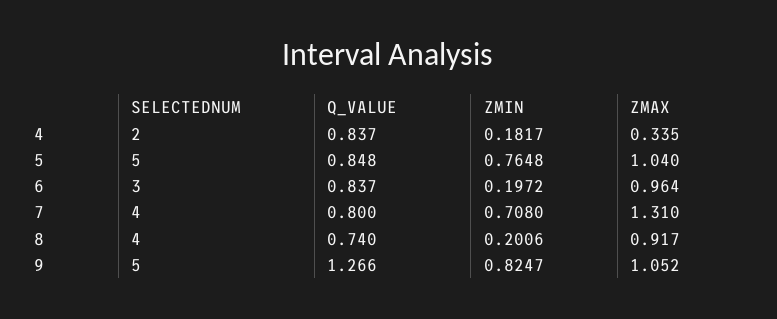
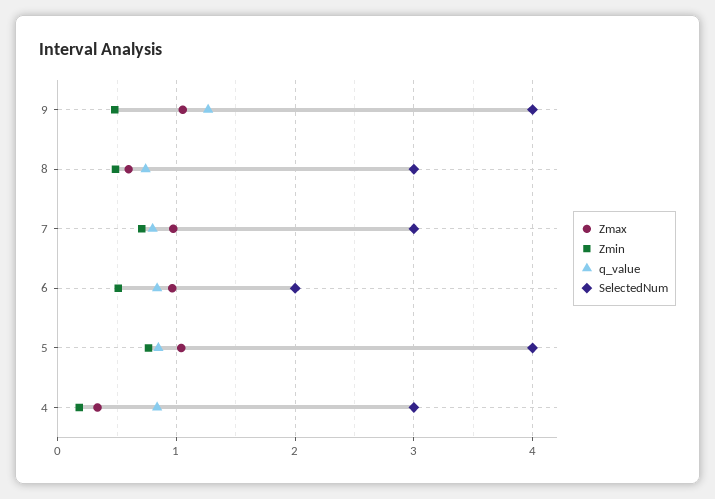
  {
    "SELECTEDNUM": {
-     "4": 2,
+     "4": 3,
-     "5": 5,
+     "5": 4,
-     "6": 3,
+     "6": 2,
-     "7": 4,
+     "7": 3,
-     "8": 4,
+     "8": 3,
-     "9": 5
+     "9": 4
    },
    "Q_VALUE": {
      "4": 0.837,
      "5": 0.848,
      "6": 0.837,
      "7": 0.8,
      "8": 0.74,
      "9": 1.266
    },
    "ZMIN": {
      "4": 0.1817,
      "5": 0.7648,
-     "6": 0.1972,
+     "6": 0.5,
      "7": 0.708,
-     "8": 0.2006,
+     "8": 0.5,
-     "9": 0.8247
+     "9": 0.5
    },
    "ZMAX": {
      "4": 0.335,
      "5": 1.04,
      "6": 0.964,
-     "7": 1.31,
+     "7": 1,
-     "8": 0.917,
+     "8": 0.6,
      "9": 1.052
    }
  }

